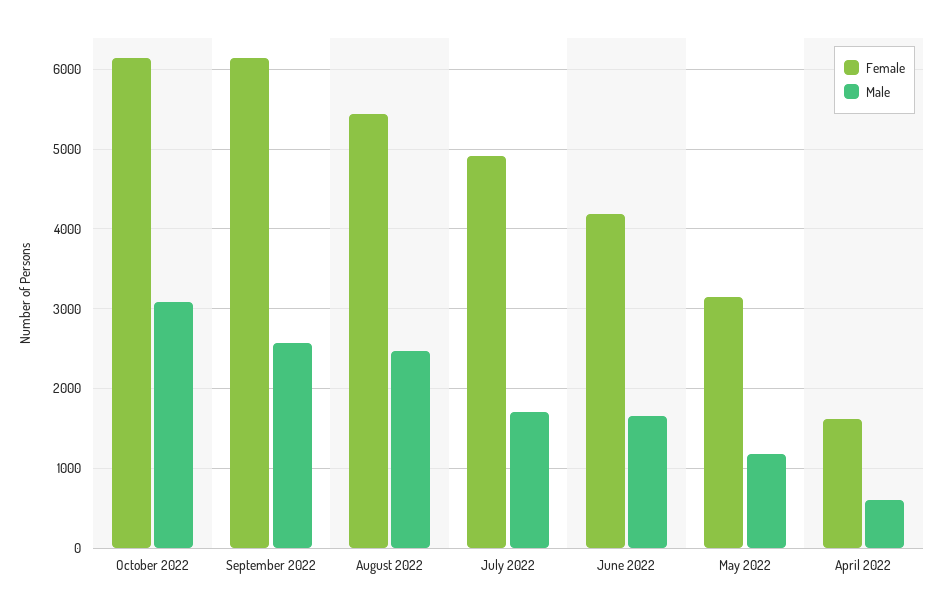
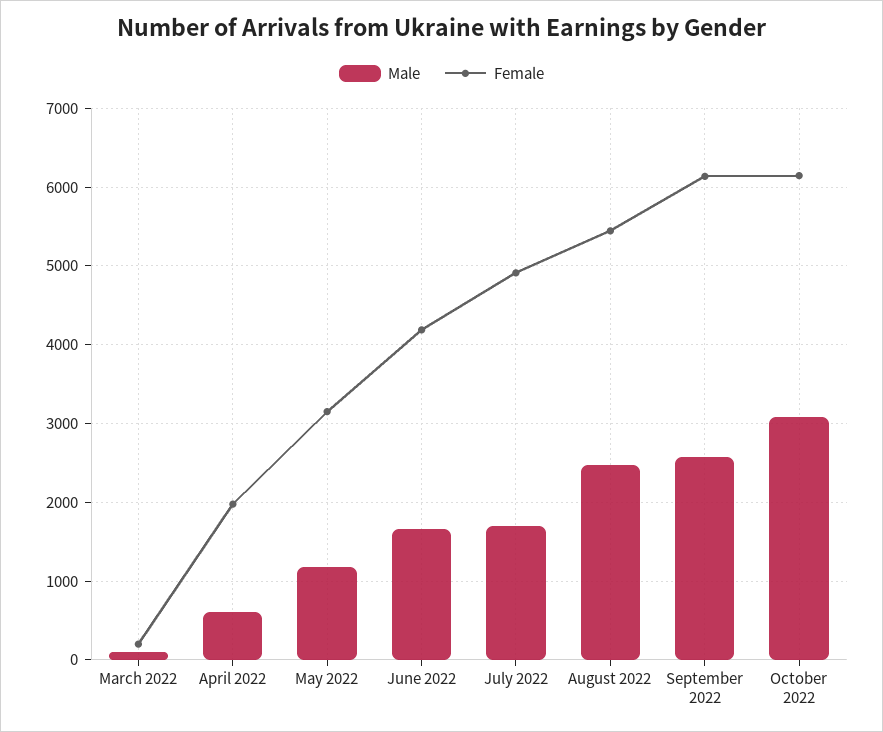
  {
    "Female": {
      "October 2022": 6100,
      "September 2022": 6100,
      "August 2022": 5400,
      "July 2022": 4900,
      "June 2022": 4200,
      "May 2022": 3200,
-     "April 2022": 1600
+     "April 2022": 2000,
+     "March 2022": 200
    },
    "Male": {
      "October 2022": 3100,
      "September 2022": 2600,
      "August 2022": 2500,
      "July 2022": 1700,
      "June 2022": 1700,
      "May 2022": 1200,
-     "April 2022": 600
+     "April 2022": 600,
+     "March 2022": 100
    }
  }

